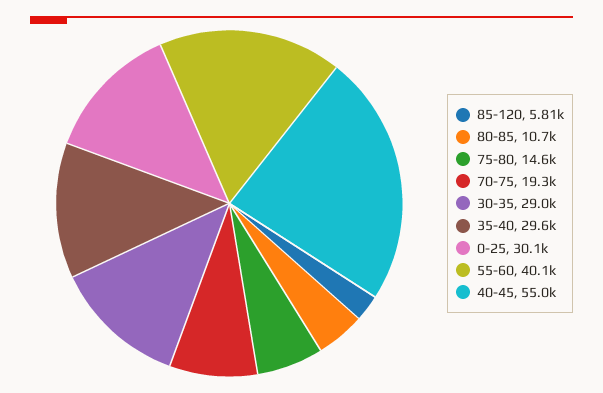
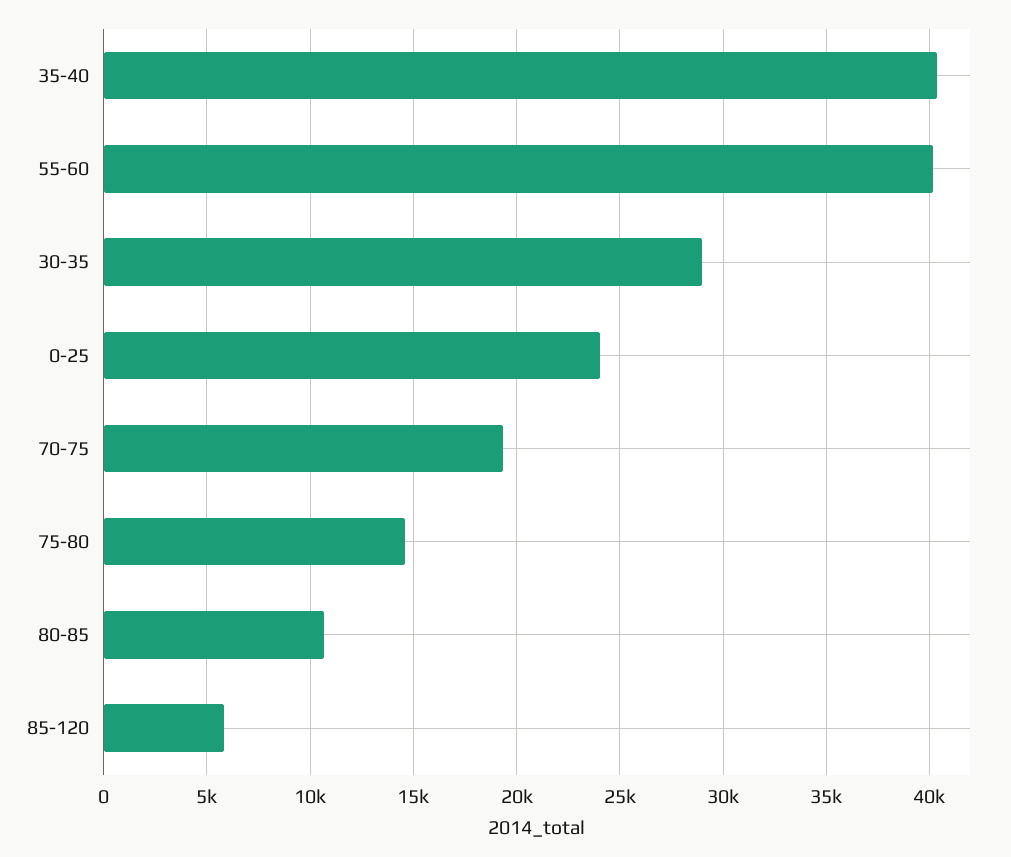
  {
    "85-120": 5810,
    "80-85": 10700,
    "75-80": 14600,
    "70-75": 19300,
    "30-35": 29000,
-   "35-40": 29600,
+   "35-40": 40500,
-   "0-25": 30100,
+   "0-25": 24000,
-   "55-60": 40100,
+   "55-60": 40100
-   "40-45": 55000
  }

